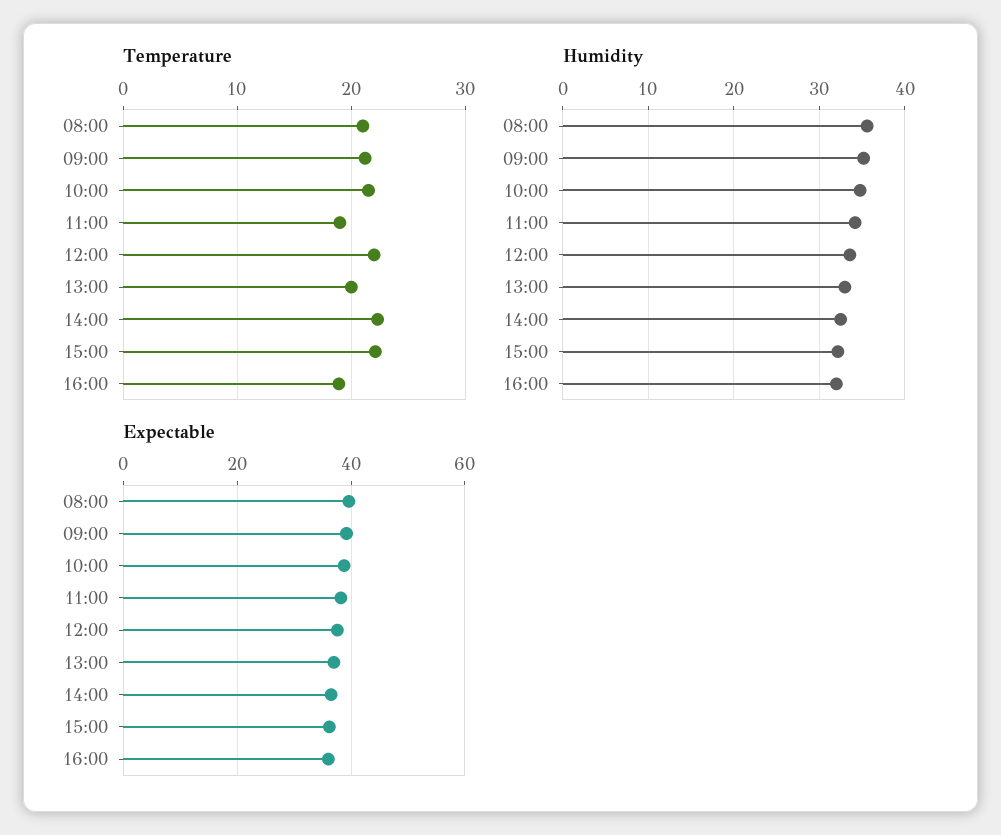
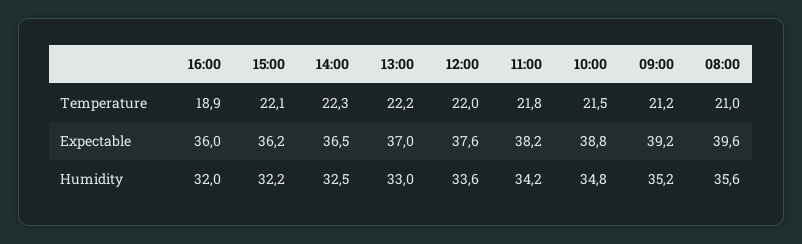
  {
    "Temperature": {
      "08:00": 21,
      "09:00": 21.2,
      "10:00": 21.5,
-     "11:00": 19,
+     "11:00": 21.8,
      "12:00": 22,
-     "13:00": 20,
+     "13:00": 22.2,
      "14:00": 22.3,
      "15:00": 22.1,
      "16:00": 18.9
    },
    "Humidity": {
      "08:00": 35.6,
      "09:00": 35.2,
      "10:00": 34.8,
      "11:00": 34.2,
      "12:00": 33.6,
      "13:00": 33,
      "14:00": 32.5,
      "15:00": 32.2,
      "16:00": 32
    },
    "Expectable": {
      "08:00": 39.6,
      "09:00": 39.2,
      "10:00": 38.8,
      "11:00": 38.2,
      "12:00": 37.6,
      "13:00": 37,
      "14:00": 36.5,
      "15:00": 36.2,
      "16:00": 36
    }
  }

